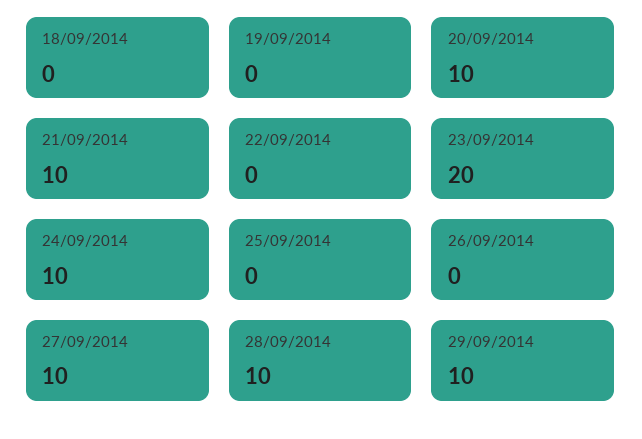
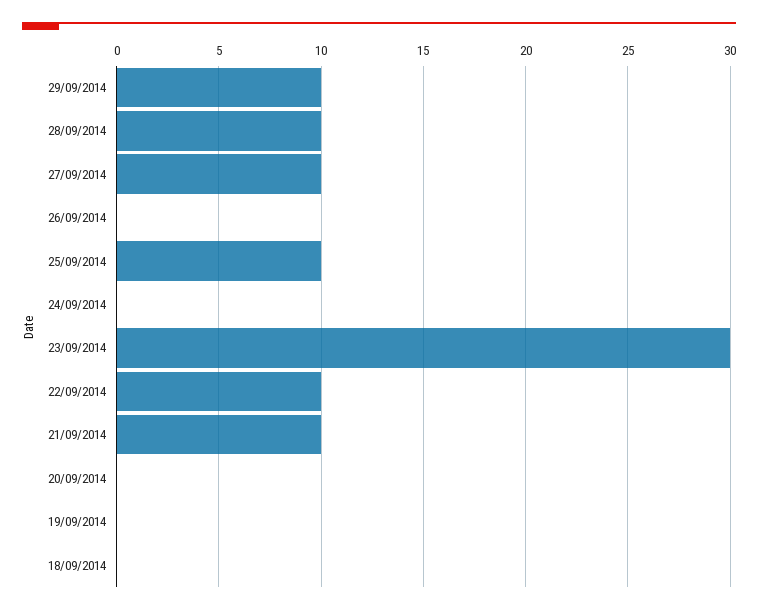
  {
    "18/09/2014": 0,
    "19/09/2014": 0,
-   "20/09/2014": 10,
+   "20/09/2014": 0,
    "21/09/2014": 10,
-   "22/09/2014": 0,
+   "22/09/2014": 10,
-   "23/09/2014": 20,
+   "23/09/2014": 30,
-   "24/09/2014": 10,
+   "24/09/2014": 0,
-   "25/09/2014": 0,
+   "25/09/2014": 10,
    "26/09/2014": 0,
    "27/09/2014": 10,
    "28/09/2014": 10,
    "29/09/2014": 10
  }

